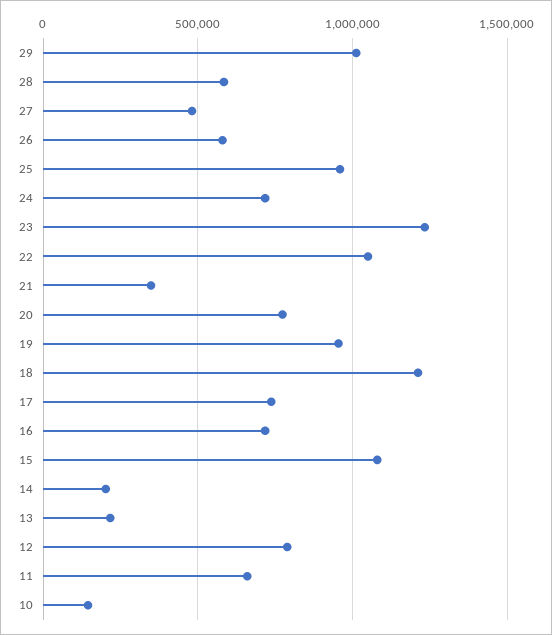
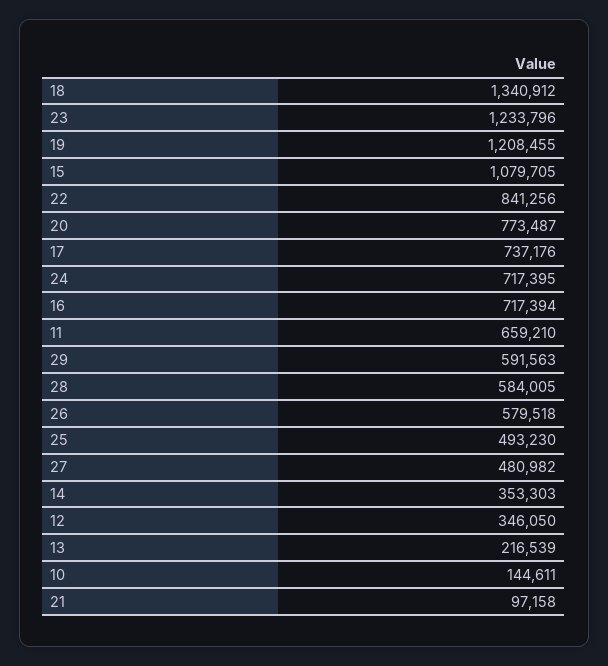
  {
-   "29": 1000000,
+   "29": 591563,
    "28": 584005,
    "27": 480982,
    "26": 579518,
-   "25": 950000,
+   "25": 493230,
    "24": 717395,
    "23": 1233796,
-   "22": 1050000,
+   "22": 841256,
-   "21": 350000,
+   "21": 97158,
    "20": 773487,
-   "19": 950000,
+   "19": 1208455,
-   "18": 1200000,
+   "18": 1340912,
    "17": 737176,
    "16": 717394,
    "15": 1079705,
-   "14": 200000,
+   "14": 353303,
    "13": 216539,
-   "12": 800000,
+   "12": 346050,
    "11": 659210,
    "10": 144611
  }

